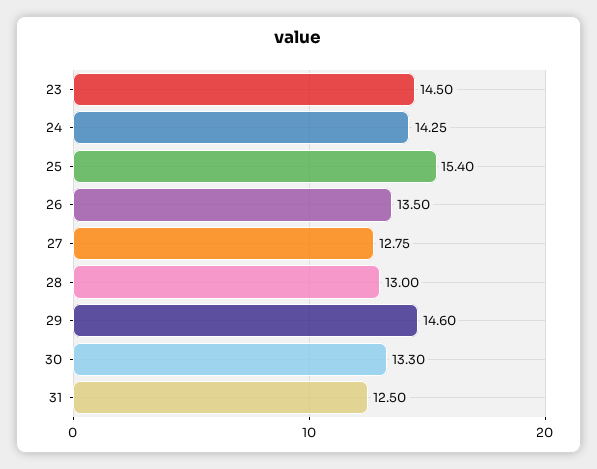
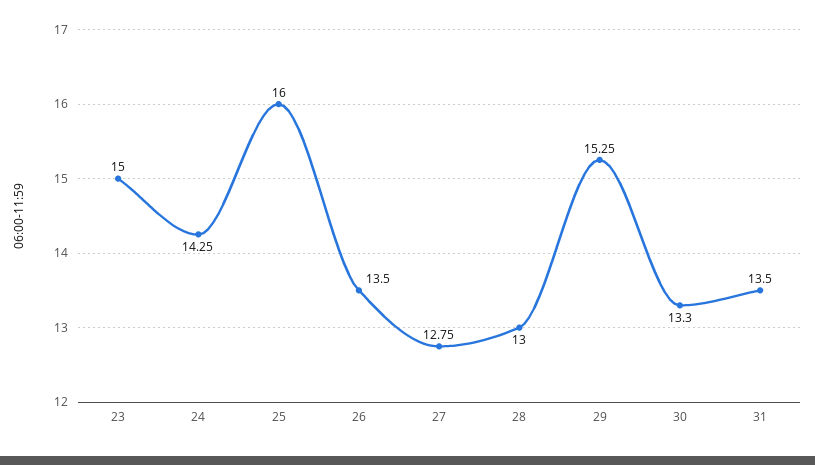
  {
-   "23": 14.5,
+   "23": 15,
    "24": 14.25,
-   "25": 15.4,
+   "25": 16,
    "26": 13.5,
    "27": 12.75,
    "28": 13,
-   "29": 14.6,
+   "29": 15.25,
    "30": 13.3,
-   "31": 12.5
+   "31": 13.5
  }

